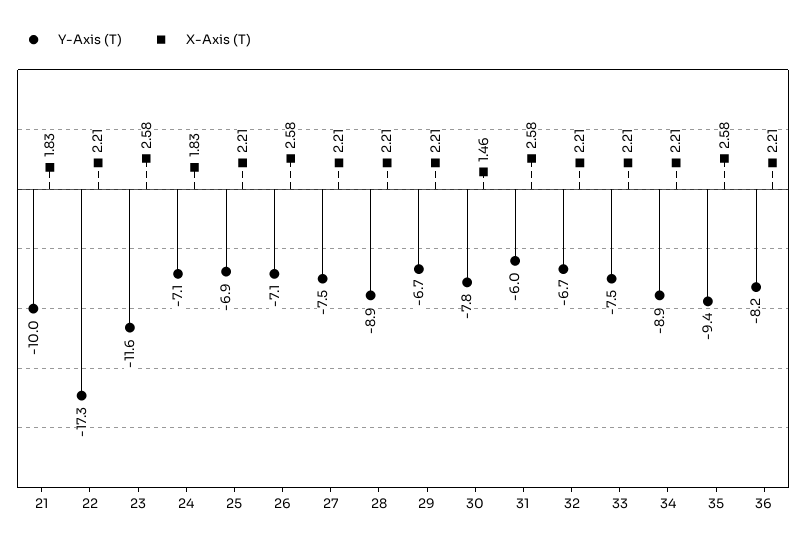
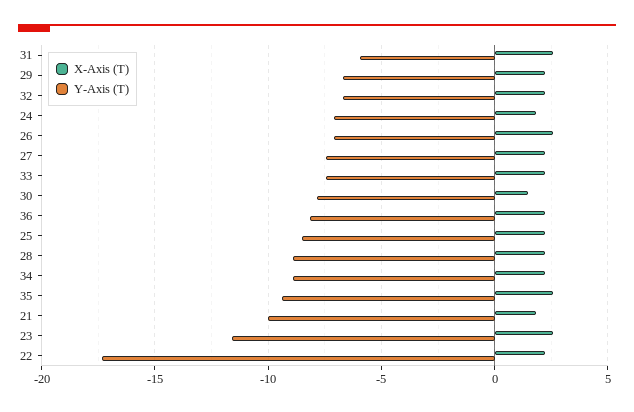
  {
    "Y-Axis (T)": {
      "21": -10,
      "22": -17.3,
      "23": -11.6,
      "24": -7.1,
-     "25": -6.9,
+     "25": -8.5,
      "26": -7.1,
      "27": -7.5,
      "28": -8.9,
      "29": -6.7,
      "30": -7.8,
      "31": -6,
      "32": -6.7,
      "33": -7.5,
      "34": -8.9,
      "35": -9.4,
      "36": -8.2
    },
    "X-Axis (T)": {
      "21": 1.83,
      "22": 2.21,
      "23": 2.58,
      "24": 1.83,
      "25": 2.21,
      "26": 2.58,
      "27": 2.21,
      "28": 2.21,
      "29": 2.21,
      "30": 1.46,
      "31": 2.58,
      "32": 2.21,
      "33": 2.21,
      "34": 2.21,
      "35": 2.58,
      "36": 2.21
    }
  }

